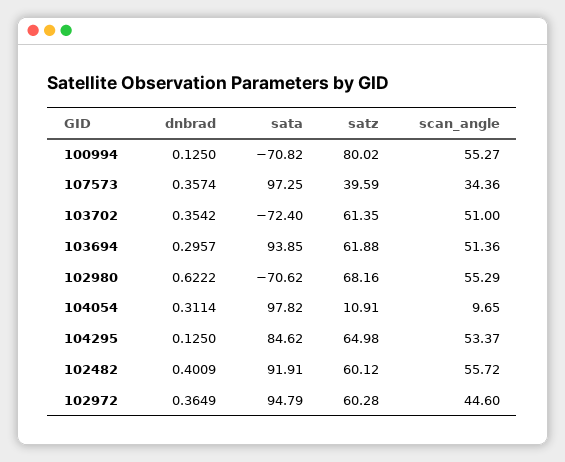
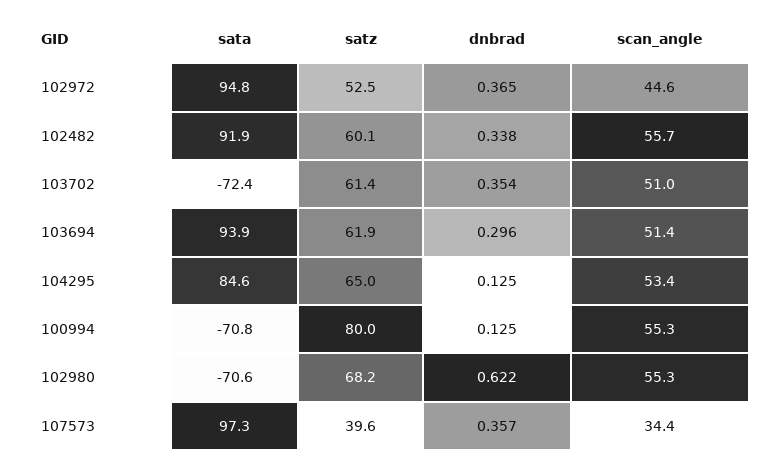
  {
    "dnbrad": {
      "100994": 0.125,
      "107573": 0.3574,
      "103702": 0.3542,
      "103694": 0.2957,
      "102980": 0.6222,
-     "104054": 0.3114,
      "104295": 0.125,
-     "102482": 0.4009,
+     "102482": 0.338,
      "102972": 0.3649
    },
    "sata": {
      "100994": -70.82,
      "107573": 97.25,
      "103702": -72.4,
      "103694": 93.85,
      "102980": -70.62,
-     "104054": 97.82,
      "104295": 84.62,
      "102482": 91.91,
      "102972": 94.79
    },
    "satz": {
      "100994": 80.02,
      "107573": 39.59,
      "103702": 61.35,
      "103694": 61.88,
      "102980": 68.16,
-     "104054": 10.91,
      "104295": 64.98,
      "102482": 60.12,
-     "102972": 60.28
+     "102972": 52.5
    },
    "scan_angle": {
      "100994": 55.27,
      "107573": 34.36,
      "103702": 51,
      "103694": 51.36,
      "102980": 55.29,
-     "104054": 9.65,
      "104295": 53.37,
      "102482": 55.72,
      "102972": 44.6
    }
  }

